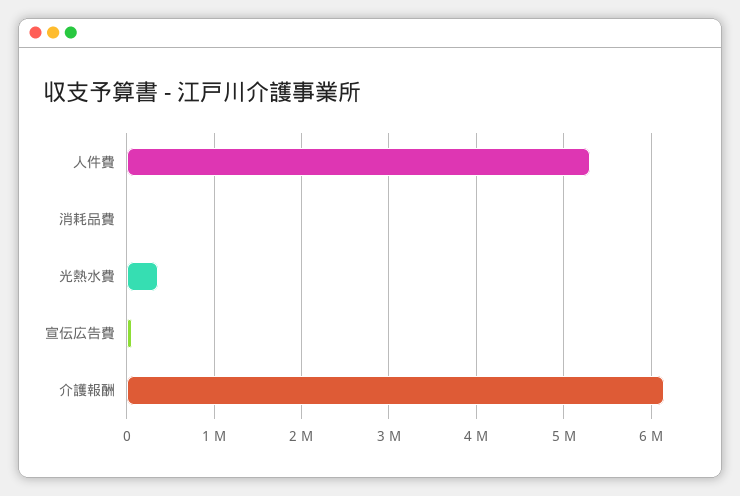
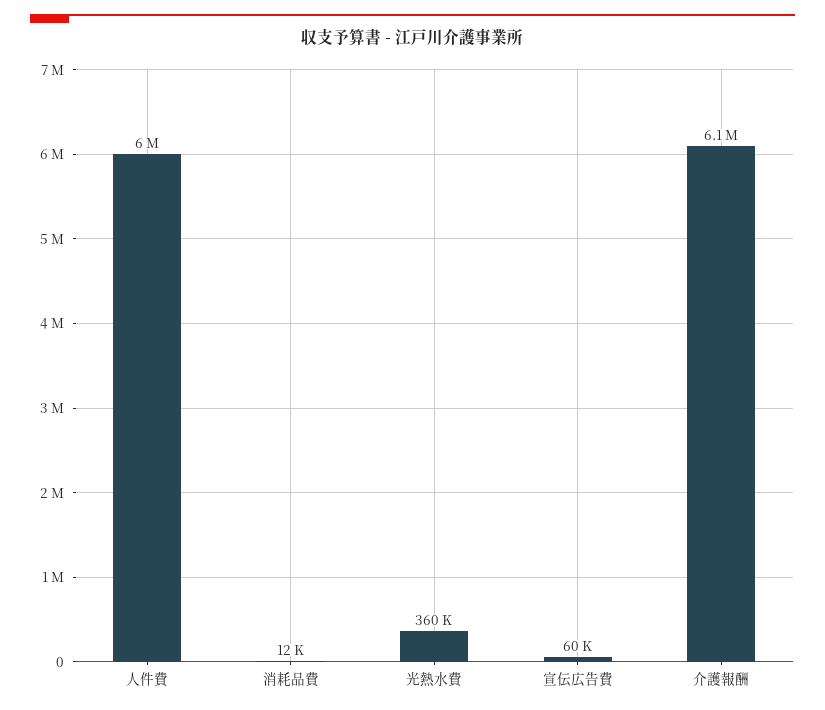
  {
-   "人件費": 5300000,
+   "人件費": 6000000,
    "消耗品費": 12000,
    "光熱水費": 360000,
    "宣伝広告費": 60000,
    "介護報酬": 6100000
  }

